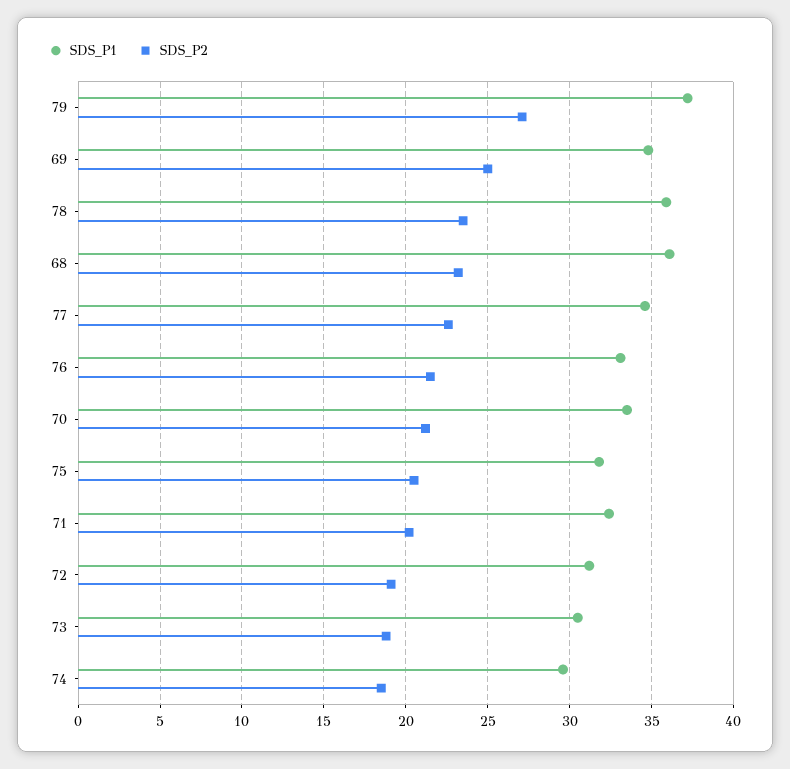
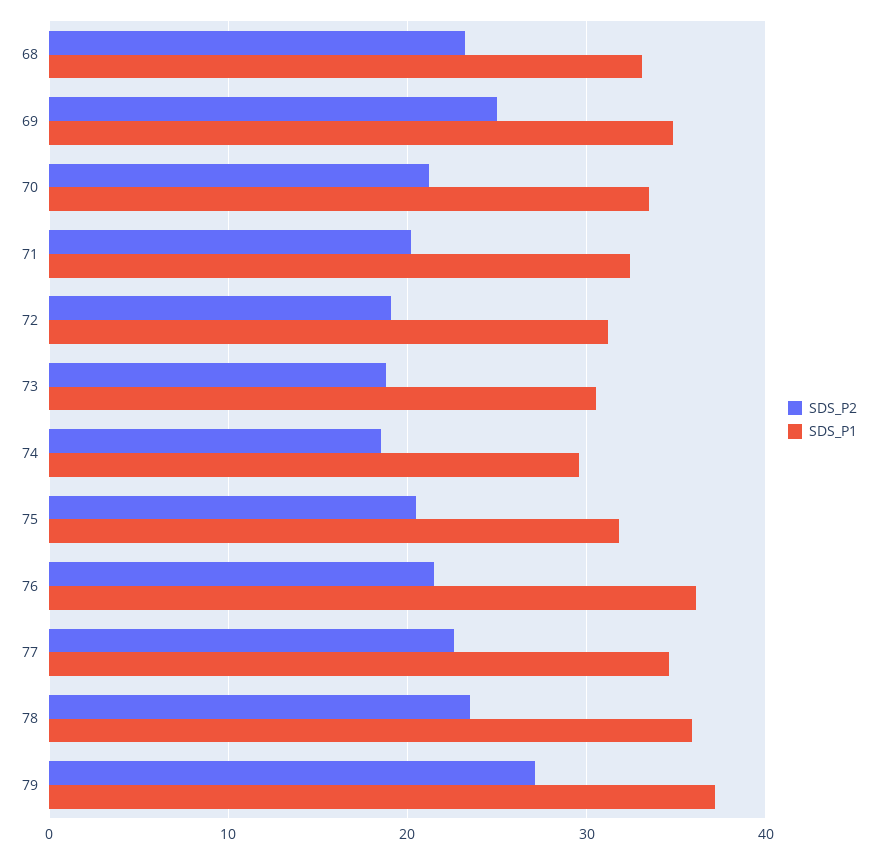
  {
    "SDS_P1": {
      "79": 37,
      "69": 35,
      "78": 36,
-     "68": 36,
+     "68": 33,
      "77": 34.5,
-     "76": 33,
+     "76": 36,
      "70": 33.5,
      "75": 32,
      "71": 32.5,
      "72": 31,
      "73": 30.5,
      "74": 29.5
    },
    "SDS_P2": {
      "79": 27,
      "69": 25,
      "78": 23.5,
      "68": 23,
      "77": 22.5,
      "76": 21.5,
      "70": 21,
      "75": 20.5,
      "71": 20,
      "72": 19,
      "73": 19,
      "74": 18.5
    }
  }

